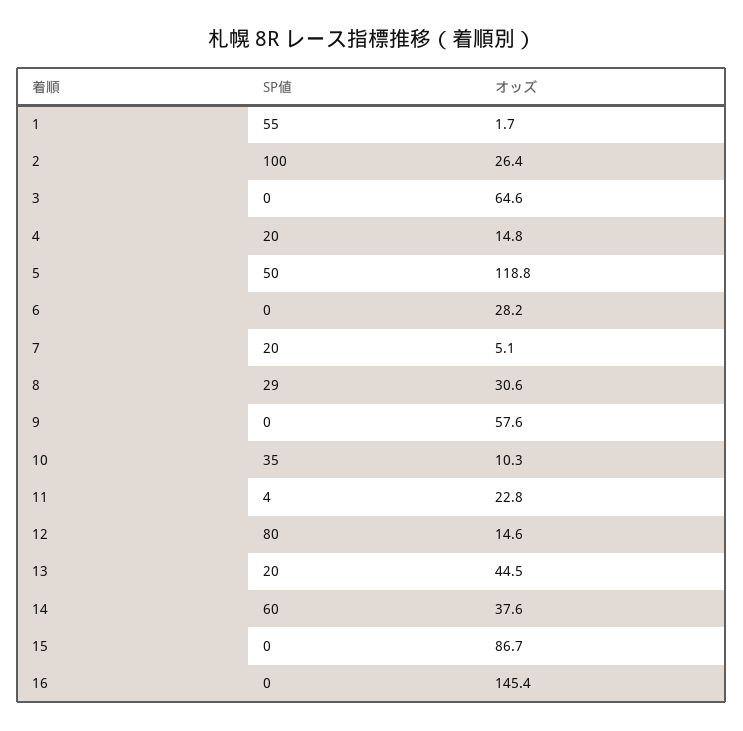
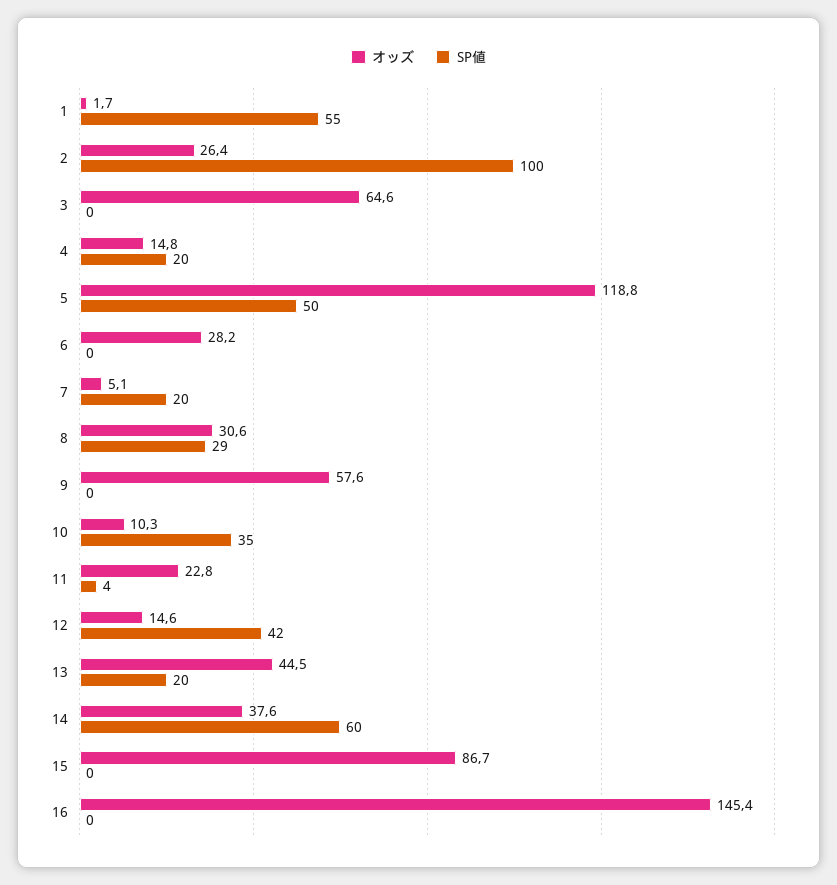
  {
    "SP値": {
      "1": 55,
      "2": 100,
      "3": 0,
      "4": 20,
      "5": 50,
      "6": 0,
      "7": 20,
      "8": 29,
      "9": 0,
      "10": 35,
      "11": 4,
-     "12": 80,
+     "12": 42,
      "13": 20,
      "14": 60,
      "15": 0,
      "16": 0
    },
    "オッズ": {
      "1": 1.7,
      "2": 26.4,
      "3": 64.6,
      "4": 14.8,
      "5": 118.8,
      "6": 28.2,
      "7": 5.1,
      "8": 30.6,
      "9": 57.6,
      "10": 10.3,
      "11": 22.8,
      "12": 14.6,
      "13": 44.5,
      "14": 37.6,
      "15": 86.7,
      "16": 145.4
    }
  }

